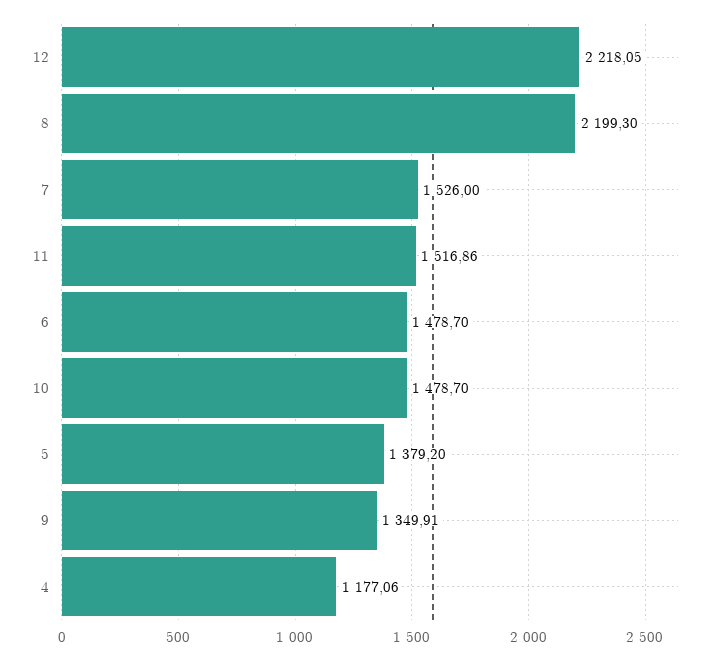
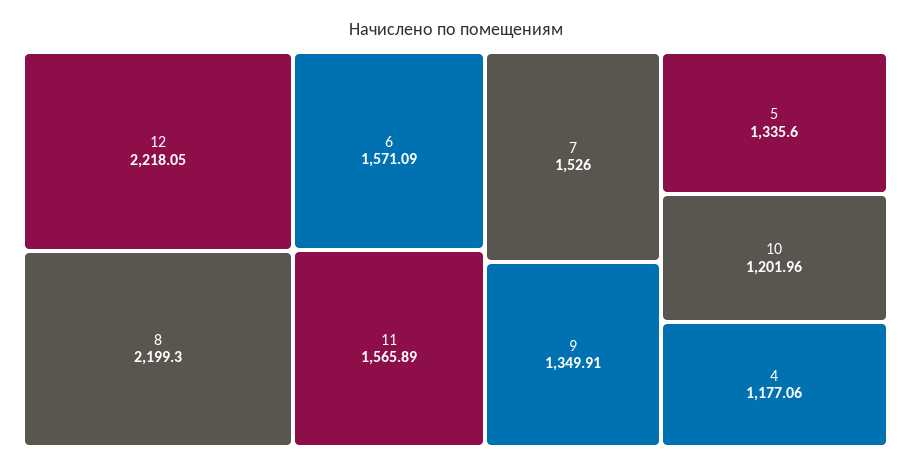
  {
    "12": 2218.05,
    "8": 2199.3,
    "7": 1526,
-   "11": 1516.86,
+   "11": 1565.89,
-   "6": 1478.7,
+   "6": 1571.09,
-   "10": 1478.7,
+   "10": 1201.96,
-   "5": 1379.2,
+   "5": 1335.6,
    "9": 1349.91,
    "4": 1177.06
  }

